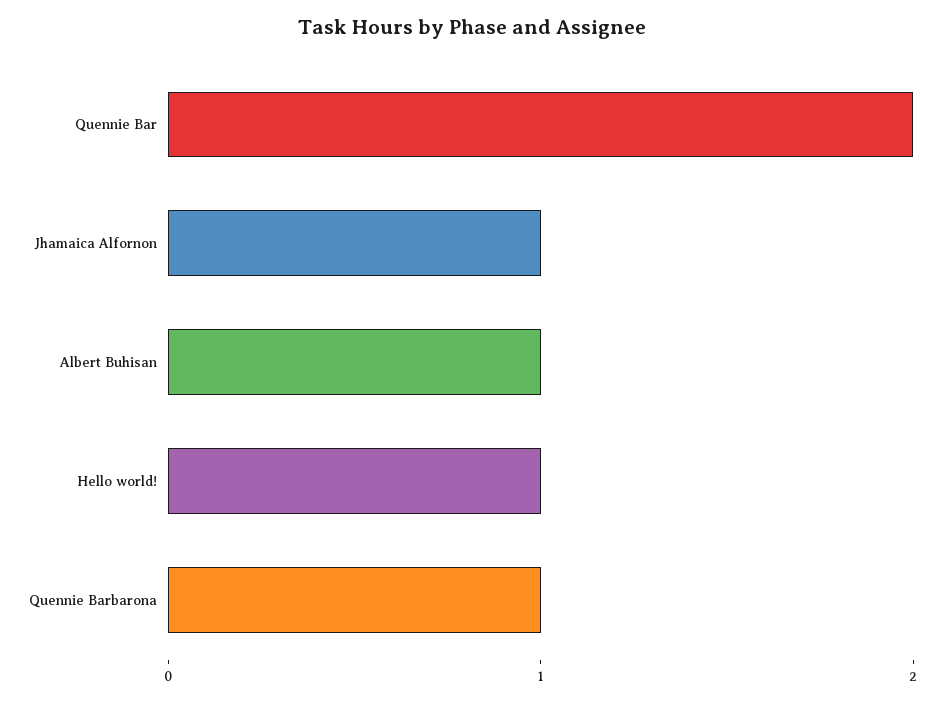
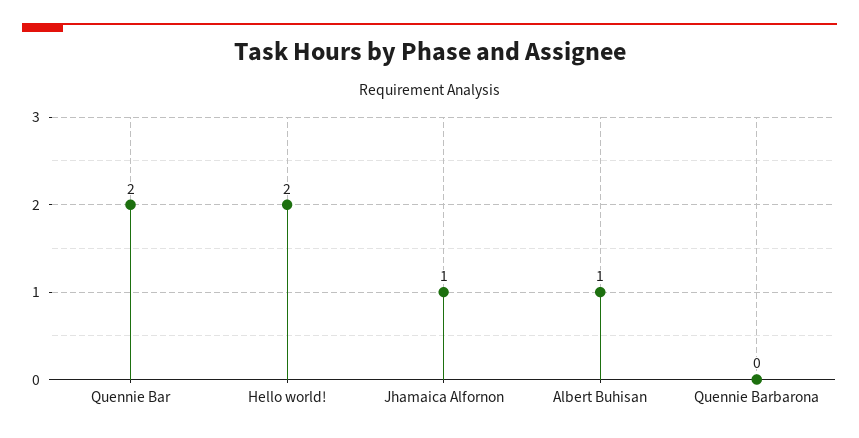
  {
    "Quennie Bar": 2,
    "Jhamaica Alfornon": 1,
    "Albert Buhisan": 1,
-   "Hello world!": 1,
+   "Hello world!": 2,
-   "Quennie Barbarona": 1
+   "Quennie Barbarona": 0
  }

